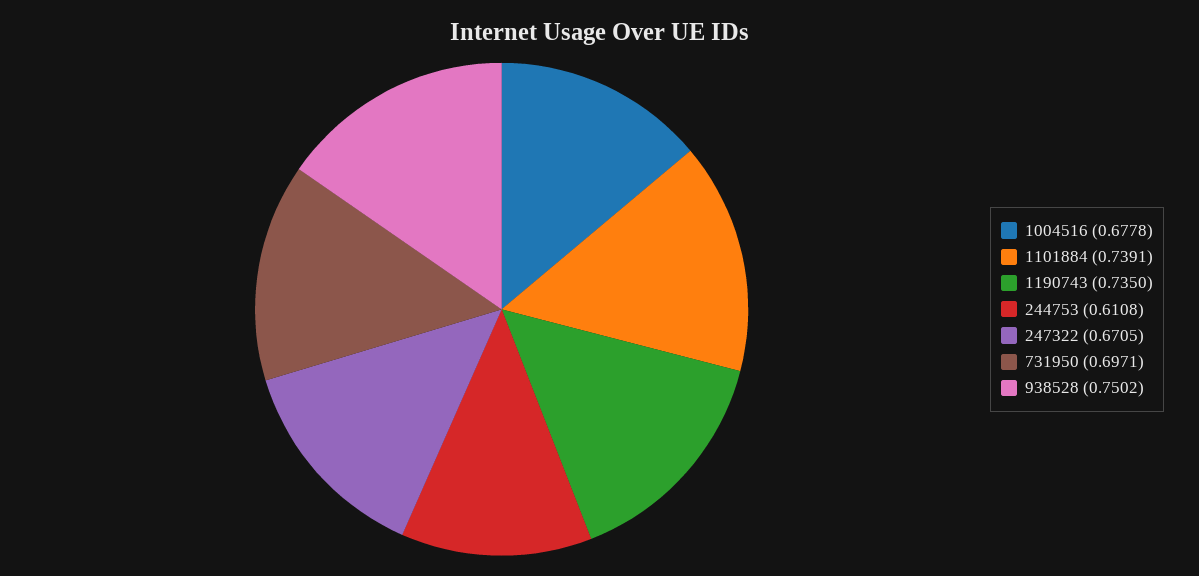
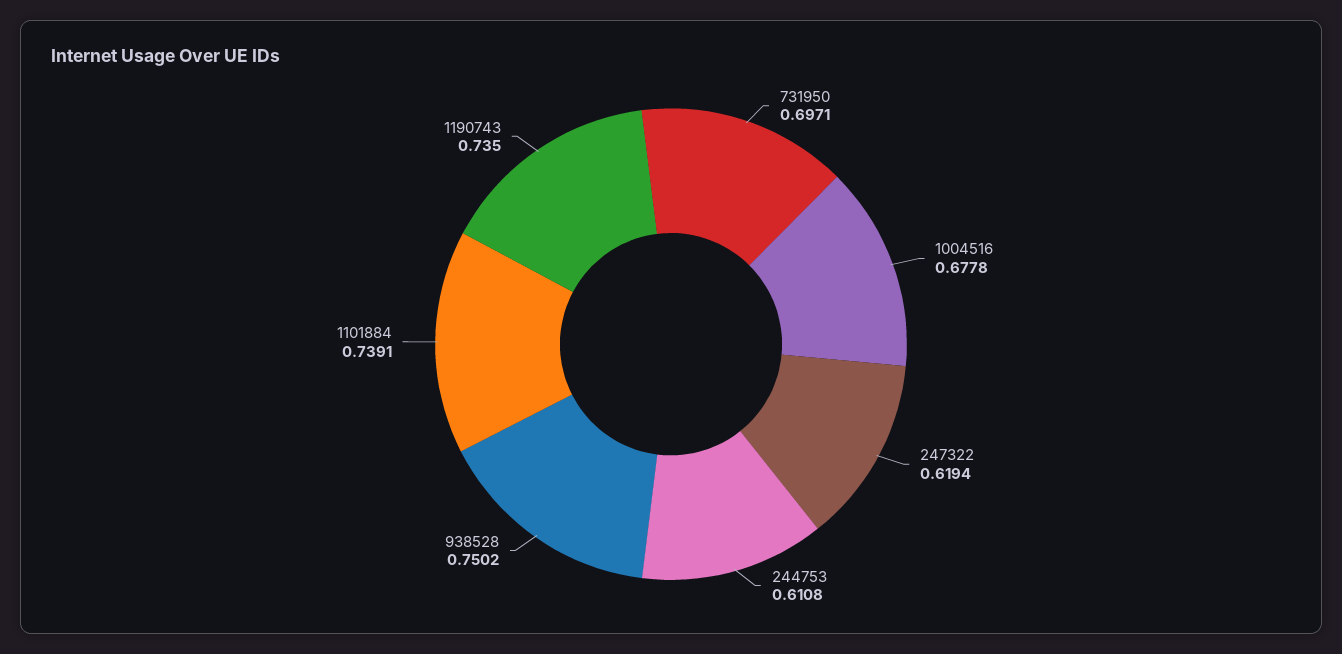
  {
    "1004516": 0.6778,
    "1101884": 0.7391,
    "1190743": 0.735,
    "244753": 0.6108,
-   "247322": 0.6705,
+   "247322": 0.6194,
    "731950": 0.6971,
    "938528": 0.7502
  }

